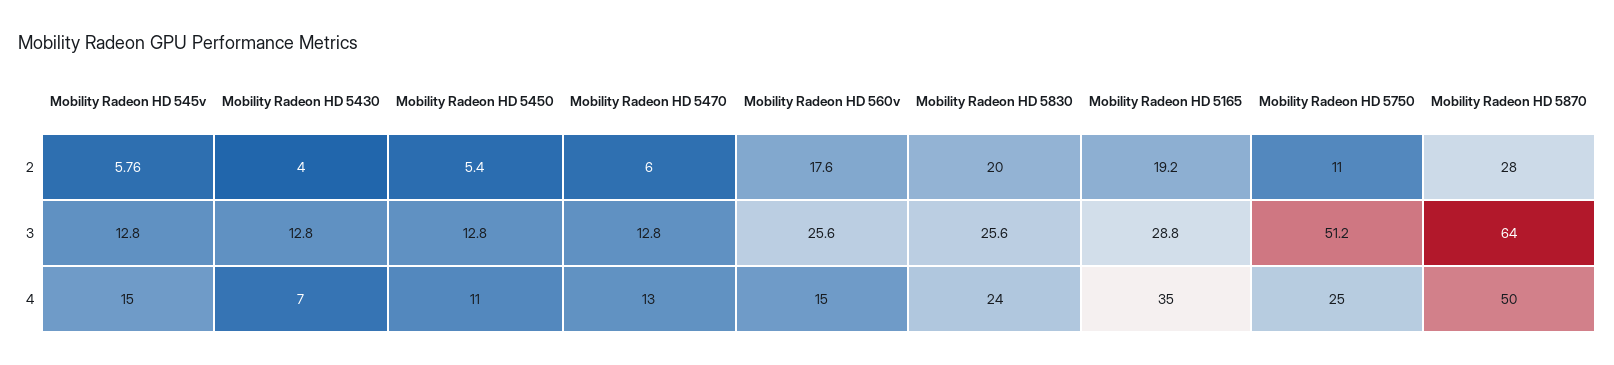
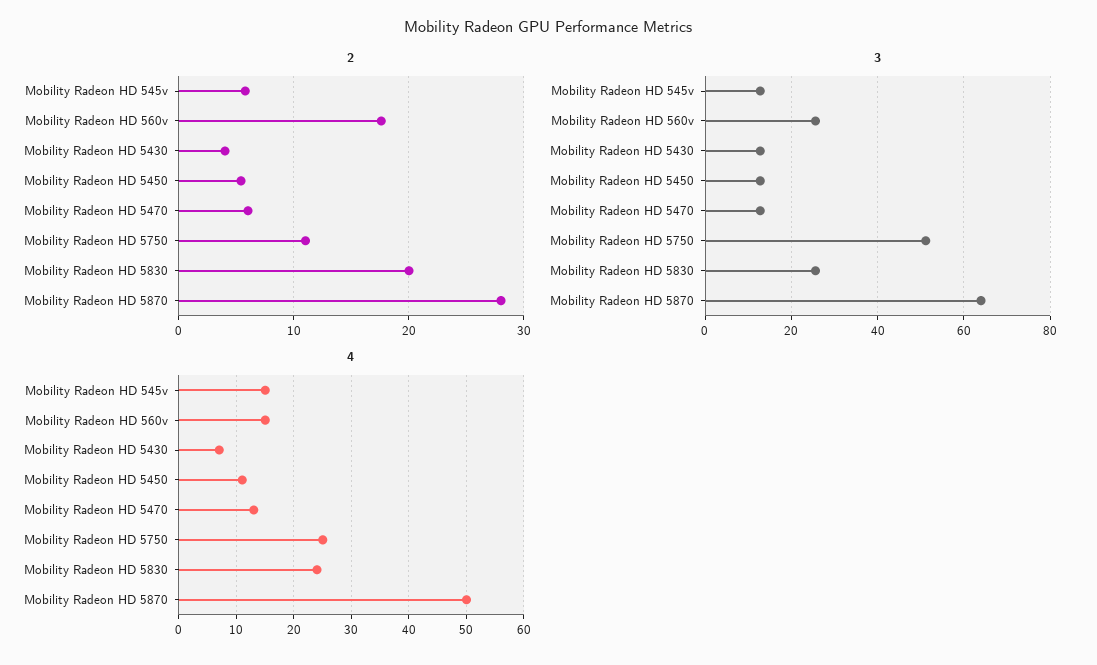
  {
    "2": {
      "Mobility Radeon HD 545v": 5.76,
      "Mobility Radeon HD 5430": 4,
      "Mobility Radeon HD 5450": 5.4,
      "Mobility Radeon HD 5470": 6,
      "Mobility Radeon HD 560v": 17.6,
      "Mobility Radeon HD 5830": 20,
-     "Mobility Radeon HD 5165": 19.2,
      "Mobility Radeon HD 5750": 11,
      "Mobility Radeon HD 5870": 28
    },
    "3": {
      "Mobility Radeon HD 545v": 12.8,
      "Mobility Radeon HD 5430": 12.8,
      "Mobility Radeon HD 5450": 12.8,
      "Mobility Radeon HD 5470": 12.8,
      "Mobility Radeon HD 560v": 25.6,
      "Mobility Radeon HD 5830": 25.6,
-     "Mobility Radeon HD 5165": 28.8,
      "Mobility Radeon HD 5750": 51.2,
      "Mobility Radeon HD 5870": 64
    },
    "4": {
      "Mobility Radeon HD 545v": 15,
      "Mobility Radeon HD 5430": 7,
      "Mobility Radeon HD 5450": 11,
      "Mobility Radeon HD 5470": 13,
      "Mobility Radeon HD 560v": 15,
      "Mobility Radeon HD 5830": 24,
-     "Mobility Radeon HD 5165": 35,
      "Mobility Radeon HD 5750": 25,
      "Mobility Radeon HD 5870": 50
    }
  }

